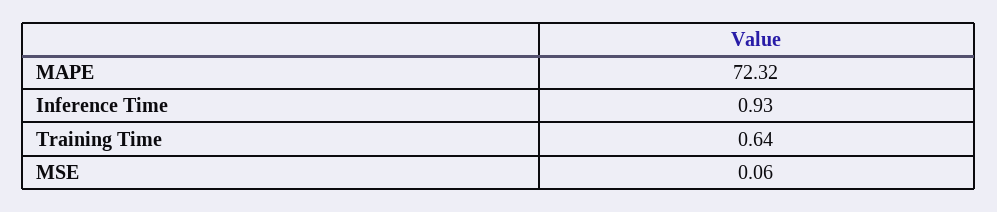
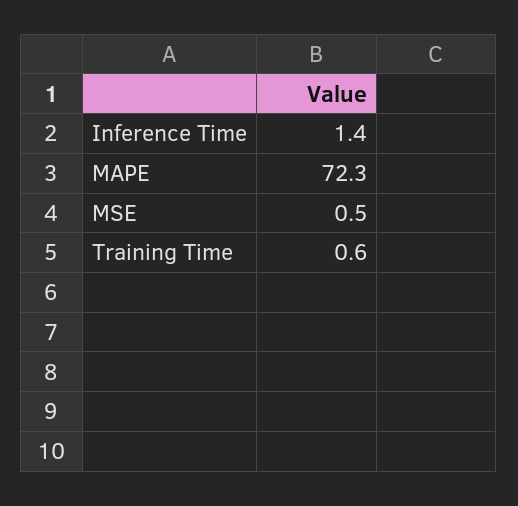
  {
    "MAPE": 72.32,
-   "Inference Time": 0.93,
+   "Inference Time": 1.4,
    "Training Time": 0.64,
-   "MSE": 0.06
+   "MSE": 0.5
  }

